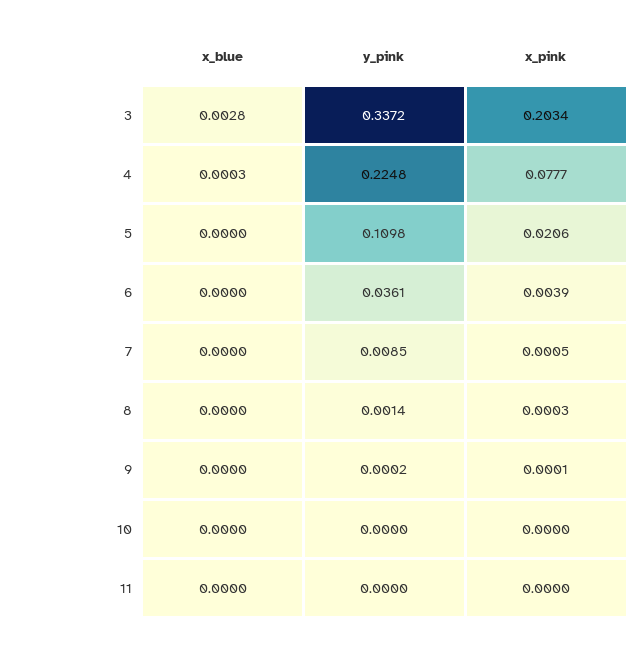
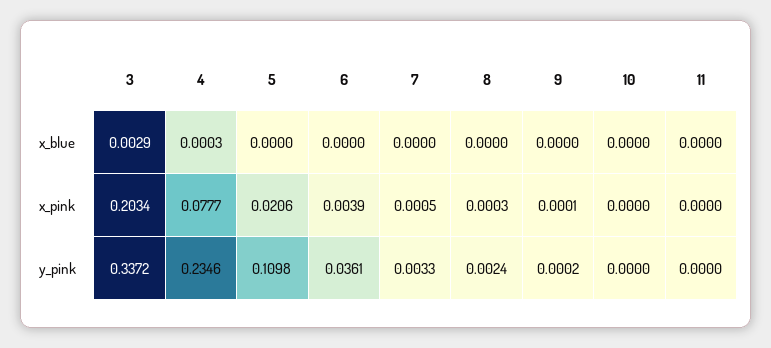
  {
    "x_blue": {
-     "3": 0.0028,
+     "3": 0.0029,
      "4": 0.0003,
      "5": 0,
      "6": 0,
      "7": 0,
      "8": 0,
      "9": 0,
      "10": 0,
      "11": 0
    },
    "y_pink": {
      "3": 0.3372,
-     "4": 0.2248,
+     "4": 0.2346,
      "5": 0.1098,
      "6": 0.0361,
-     "7": 0.0085,
+     "7": 0.0033,
-     "8": 0.0014,
+     "8": 0.0024,
      "9": 0.0002,
      "10": 0,
      "11": 0
    },
    "x_pink": {
      "3": 0.2034,
      "4": 0.0777,
      "5": 0.0206,
      "6": 0.0039,
      "7": 0.0005,
      "8": 0.0003,
      "9": 0.0001,
      "10": 0,
      "11": 0
    }
  }

